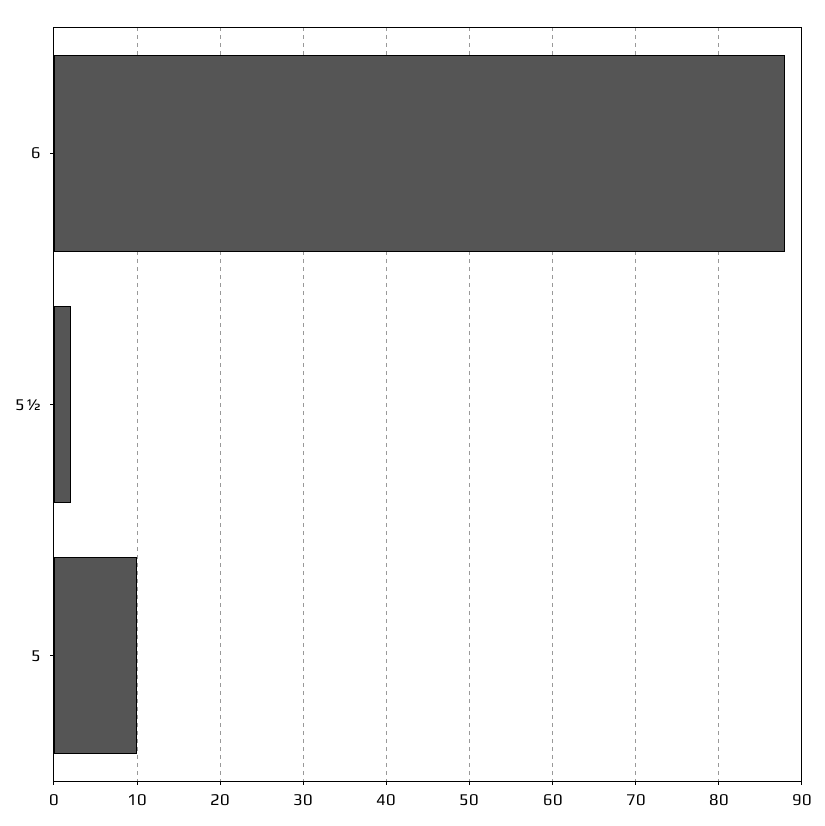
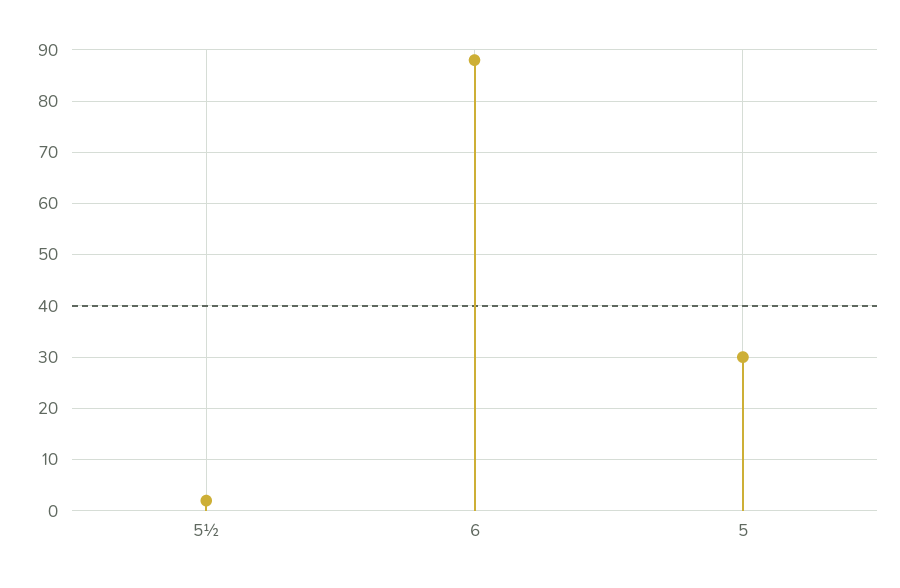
  {
    "6": 88,
    "5½": 2,
-   "5": 10
+   "5": 30
  }

